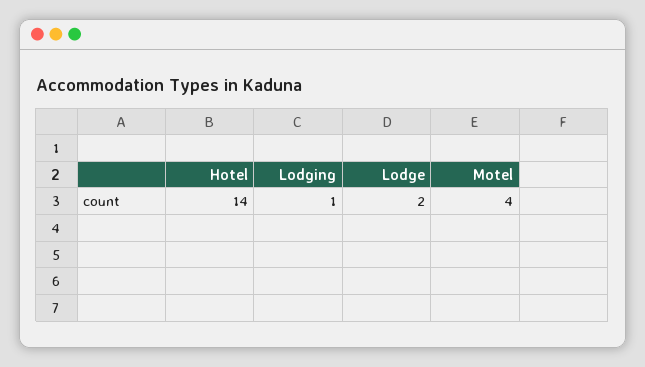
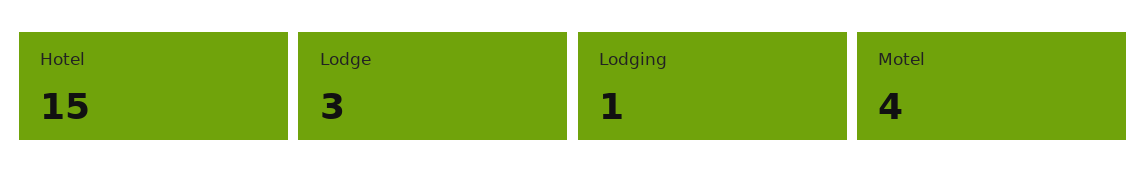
  {
-   "Hotel": 14,
+   "Hotel": 15,
    "Lodging": 1,
-   "Lodge": 2,
+   "Lodge": 3,
    "Motel": 4
  }

